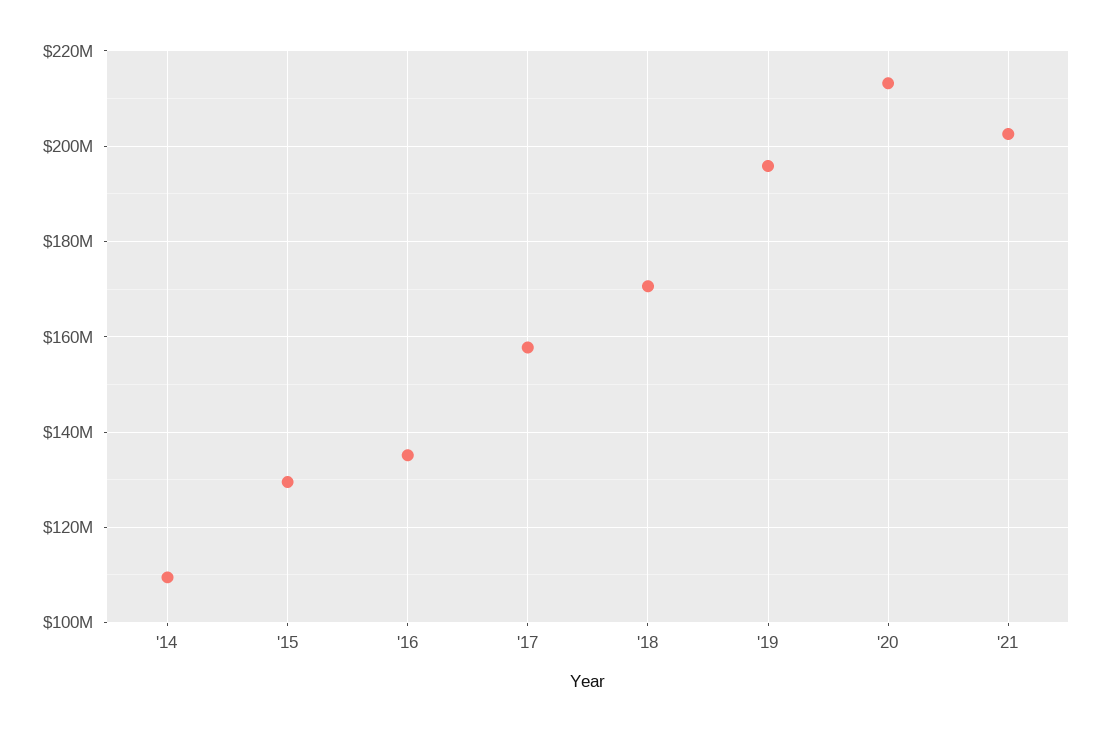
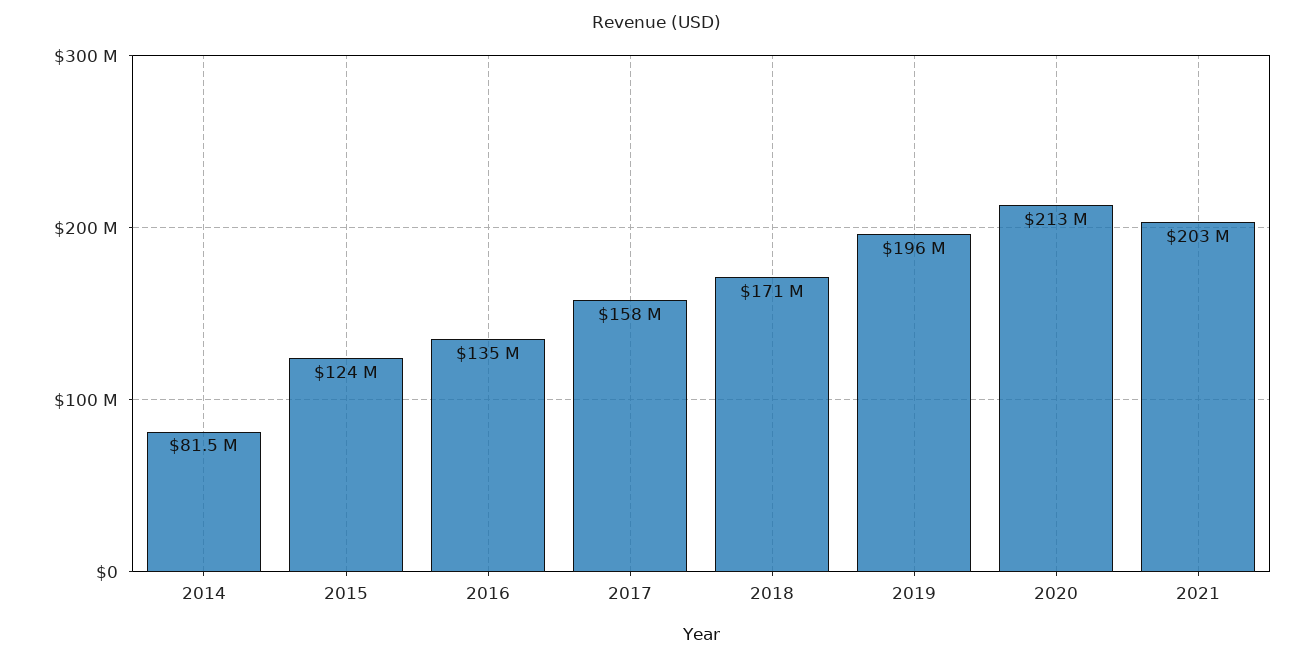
  {
-   "'14": 110000000,
+   "'14": 81500000,
-   "'15": 130000000,
+   "'15": 124000000,
    "'16": 135000000,
    "'17": 158000000,
    "'18": 171000000,
    "'19": 196000000,
    "'20": 213000000,
    "'21": 203000000
  }

